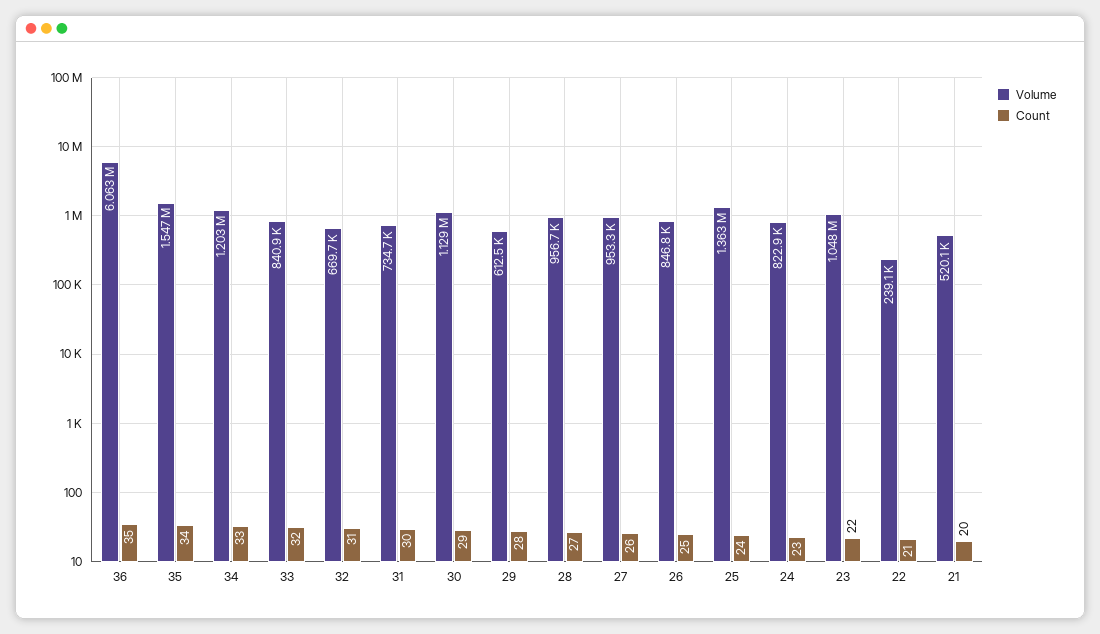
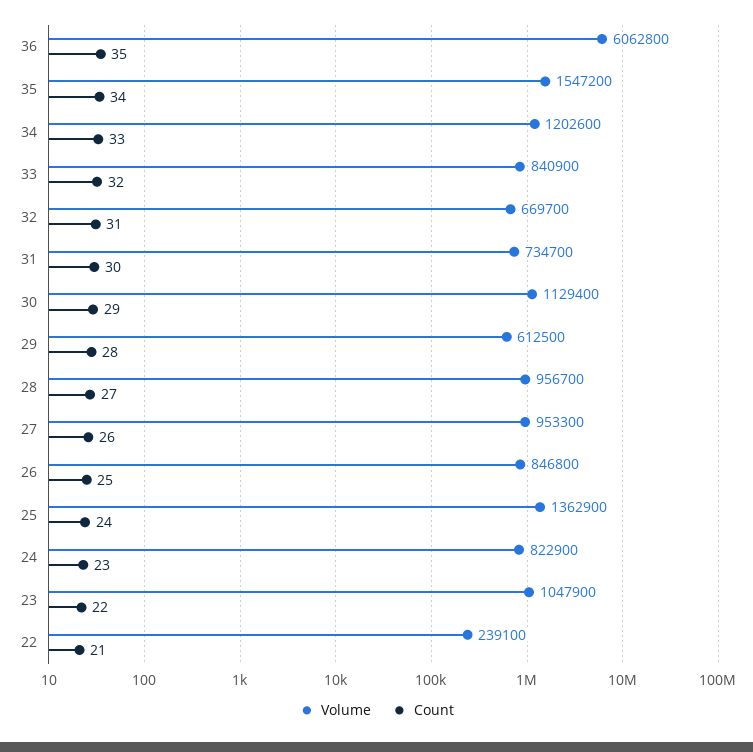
  {
    "Volume": {
      "36": 6062800,
      "35": 1547200,
      "34": 1202600,
      "33": 840900,
      "32": 669700,
      "31": 734700,
      "30": 1129400,
      "29": 612500,
      "28": 956700,
      "27": 953300,
      "26": 846800,
      "25": 1362900,
      "24": 822900,
      "23": 1047900,
-     "22": 239100,
+     "22": 239100
-     "21": 520100
    },
    "Count": {
      "36": 35,
      "35": 34,
      "34": 33,
      "33": 32,
      "32": 31,
      "31": 30,
      "30": 29,
      "29": 28,
      "28": 27,
      "27": 26,
      "26": 25,
      "25": 24,
      "24": 23,
      "23": 22,
-     "22": 21,
+     "22": 21
-     "21": 20
    }
  }

